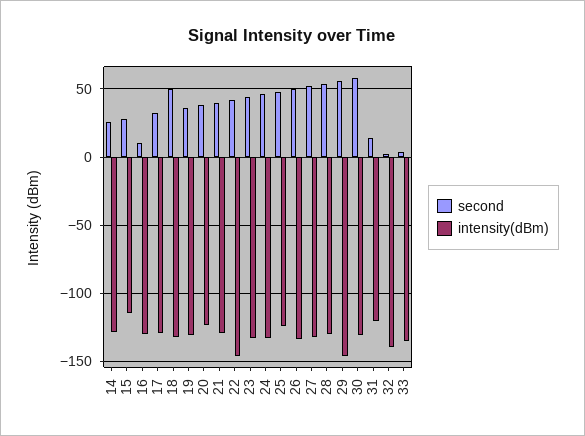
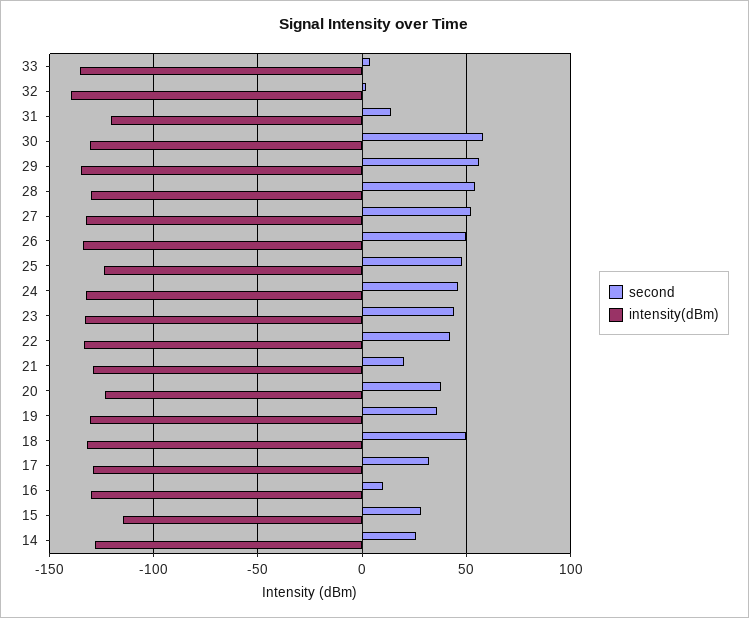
  {
    "second": {
      "14": 25,
      "15": 30,
      "16": 10,
      "17": 30,
      "18": 50,
      "19": 35,
      "20": 40,
-     "21": 40,
+     "21": 20,
      "22": 40,
      "23": 45,
      "24": 45,
      "25": 50,
      "26": 50,
      "27": 50,
      "28": 55,
      "29": 55,
      "30": 60,
      "31": 15,
      "32": 0,
      "33": 5
    },
    "intensity(dBm)": {
      "14": -130,
      "15": -115,
      "16": -130,
      "17": -130,
      "18": -130,
      "19": -130,
      "20": -125,
      "21": -130,
-     "22": -145,
+     "22": -135,
      "23": -135,
      "24": -135,
      "25": -125,
      "26": -135,
      "27": -130,
      "28": -130,
-     "29": -145,
+     "29": -135,
      "30": -130,
      "31": -120,
      "32": -140,
      "33": -135
    }
  }

